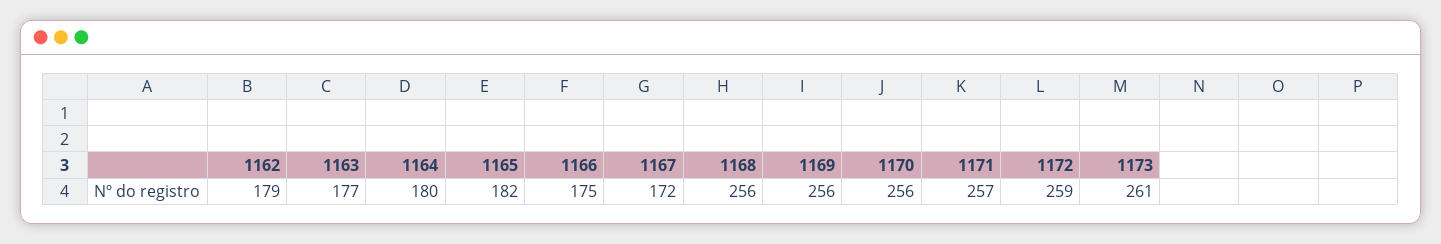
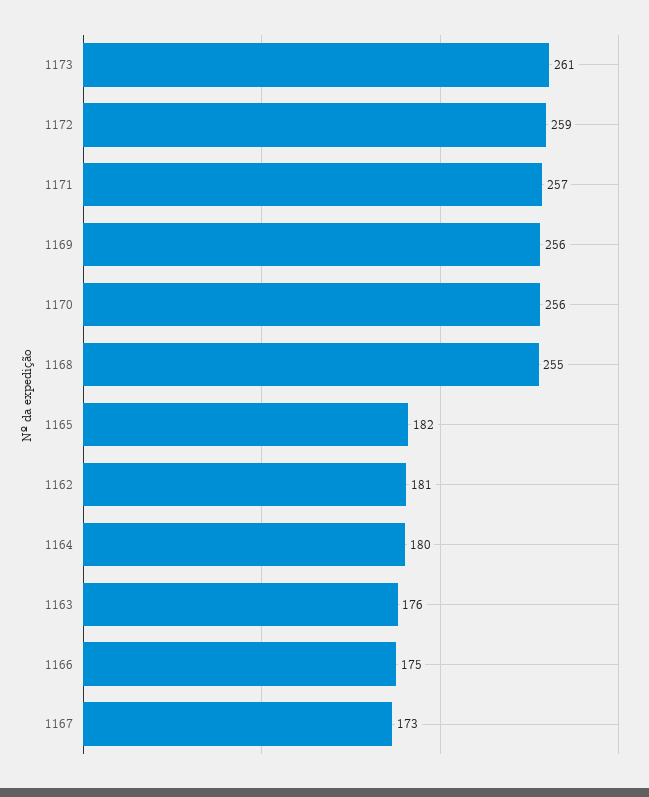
  {
-   "1162": 179,
+   "1162": 181,
-   "1163": 177,
+   "1163": 176,
    "1164": 180,
    "1165": 182,
    "1166": 175,
-   "1167": 172,
+   "1167": 173,
-   "1168": 256,
+   "1168": 255,
    "1169": 256,
    "1170": 256,
    "1171": 257,
    "1172": 259,
    "1173": 261
  }

